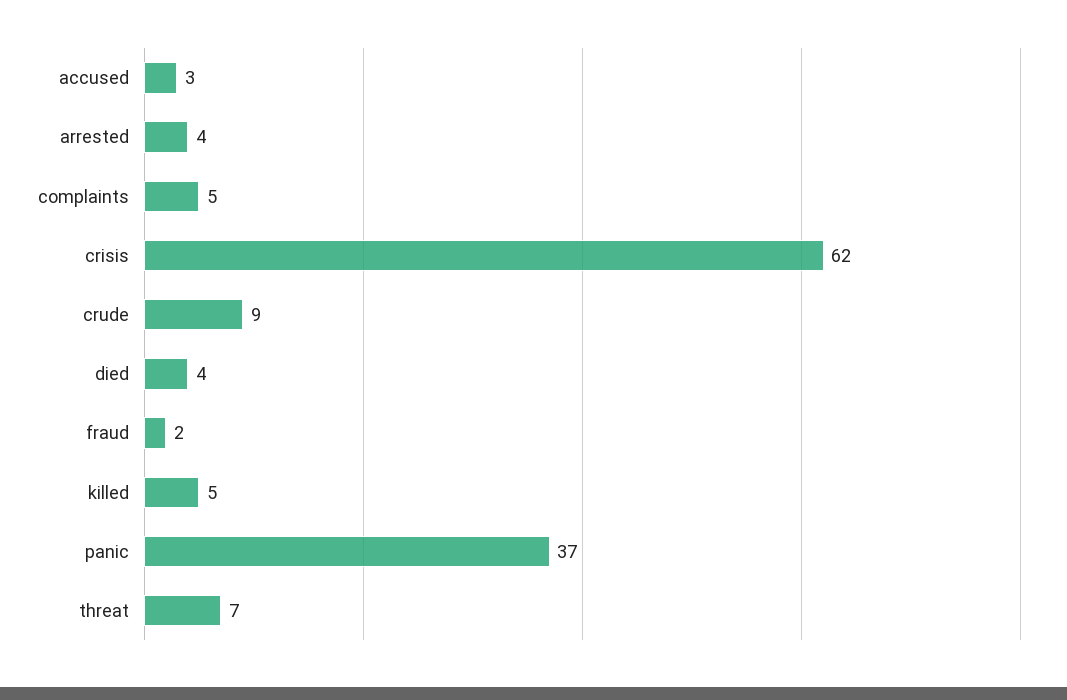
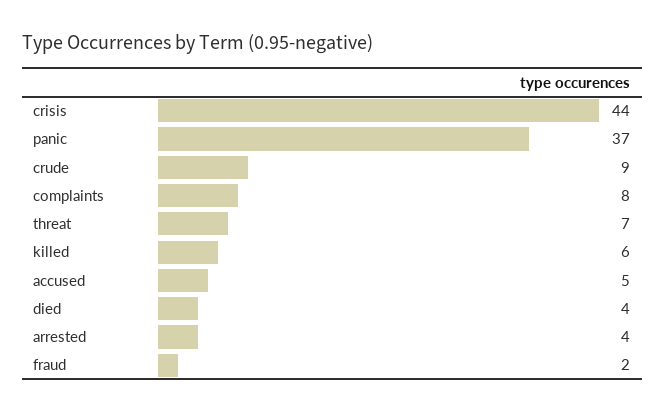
  {
-   "accused": 3,
+   "accused": 5,
    "arrested": 4,
-   "complaints": 5,
+   "complaints": 8,
-   "crisis": 62,
+   "crisis": 44,
    "crude": 9,
    "died": 4,
    "fraud": 2,
-   "killed": 5,
+   "killed": 6,
    "panic": 37,
    "threat": 7
  }

